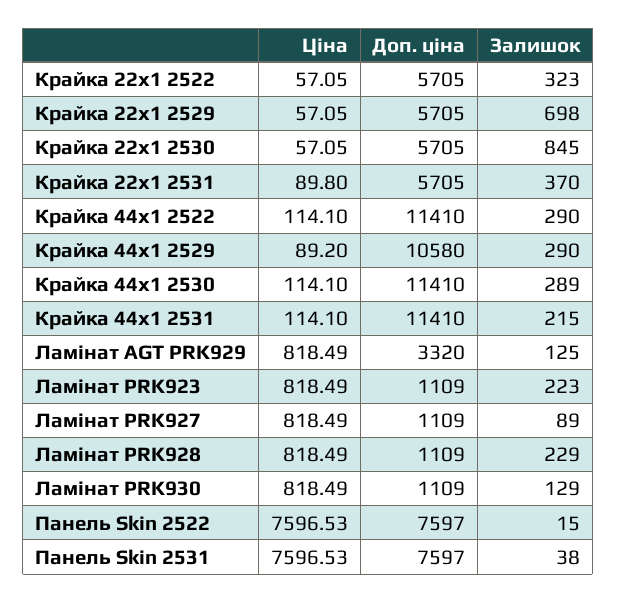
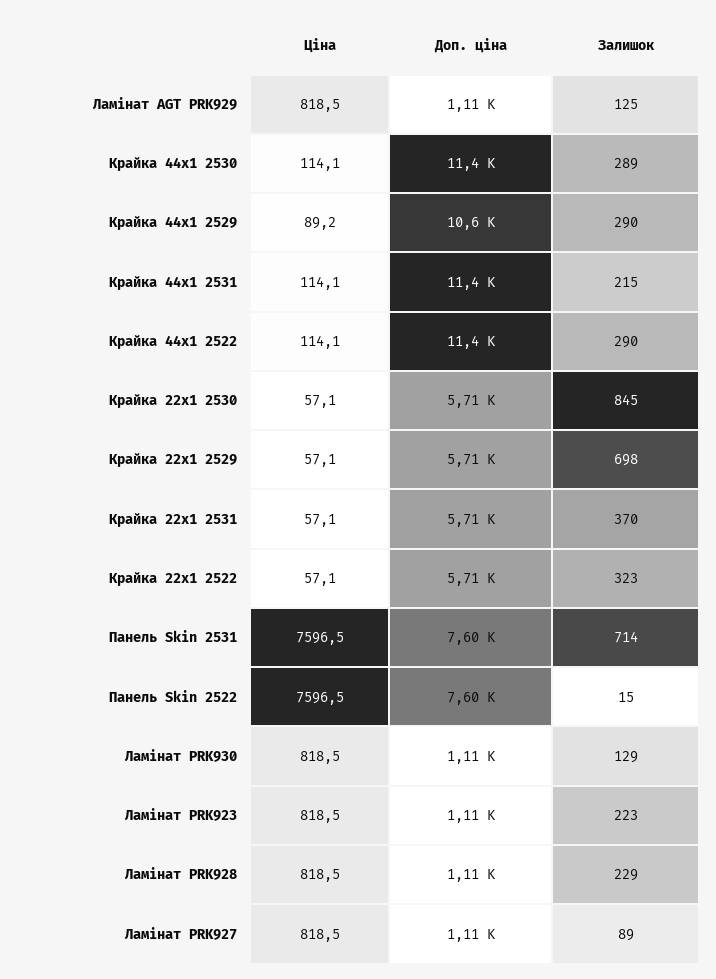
  {
    "Ціна": {
      "Крайка 22x1 2522": 57.05,
      "Крайка 22x1 2529": 57.05,
      "Крайка 22x1 2530": 57.05,
-     "Крайка 22x1 2531": 89.8,
+     "Крайка 22x1 2531": 57.1,
      "Крайка 44x1 2522": 114.1,
      "Крайка 44x1 2529": 89.2,
      "Крайка 44x1 2530": 114.1,
      "Крайка 44x1 2531": 114.1,
      "Ламінат AGT PRK929": 818.49,
      "Ламінат PRK923": 818.49,
      "Ламінат PRK927": 818.49,
      "Ламінат PRK928": 818.49,
      "Ламінат PRK930": 818.49,
      "Панель Skin 2522": 7596.53,
      "Панель Skin 2531": 7596.53
    },
    "Доп. ціна": {
      "Крайка 22x1 2522": 5705,
      "Крайка 22x1 2529": 5705,
      "Крайка 22x1 2530": 5705,
      "Крайка 22x1 2531": 5705,
      "Крайка 44x1 2522": 11410,
      "Крайка 44x1 2529": 10580,
      "Крайка 44x1 2530": 11410,
      "Крайка 44x1 2531": 11410,
-     "Ламінат AGT PRK929": 3320,
+     "Ламінат AGT PRK929": 1110,
      "Ламінат PRK923": 1109,
      "Ламінат PRK927": 1109,
      "Ламінат PRK928": 1109,
      "Ламінат PRK930": 1109,
      "Панель Skin 2522": 7597,
      "Панель Skin 2531": 7597
    },
    "Залишок": {
      "Крайка 22x1 2522": 323,
      "Крайка 22x1 2529": 698,
      "Крайка 22x1 2530": 845,
      "Крайка 22x1 2531": 370,
      "Крайка 44x1 2522": 290,
      "Крайка 44x1 2529": 290,
      "Крайка 44x1 2530": 289,
      "Крайка 44x1 2531": 215,
      "Ламінат AGT PRK929": 125,
      "Ламінат PRK923": 223,
      "Ламінат PRK927": 89,
      "Ламінат PRK928": 229,
      "Ламінат PRK930": 129,
      "Панель Skin 2522": 15,
-     "Панель Skin 2531": 38
+     "Панель Skin 2531": 714
    }
  }

